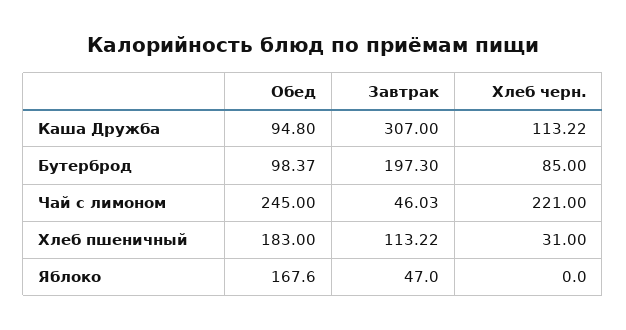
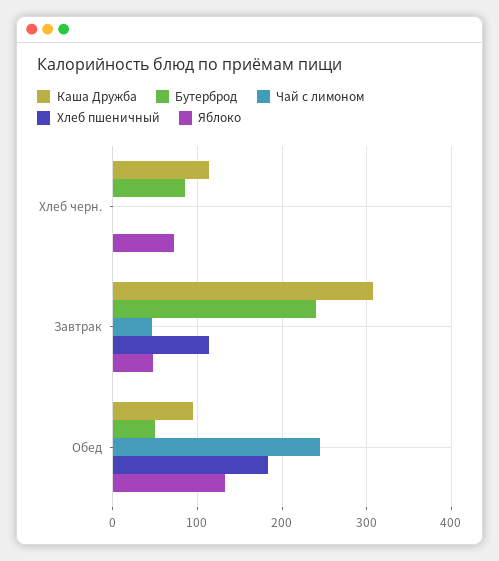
  {
    "Каша Дружба": {
      "Обед": 94.8,
      "Завтрак": 307,
      "Хлеб черн.": 113.22
    },
    "Бутерброд": {
-     "Обед": 98.37,
+     "Обед": 50,
-     "Завтрак": 197.3,
+     "Завтрак": 240,
      "Хлеб черн.": 85
    },
    "Чай с лимоном": {
      "Обед": 245,
      "Завтрак": 46.03,
-     "Хлеб черн.": 221
+     "Хлеб черн.": 0
    },
    "Хлеб пшеничный": {
      "Обед": 183,
      "Завтрак": 113.22,
-     "Хлеб черн.": 31
+     "Хлеб черн.": 0
    },
    "Яблоко": {
-     "Обед": 167.6,
+     "Обед": 130,
      "Завтрак": 47,
-     "Хлеб черн.": 0
+     "Хлеб черн.": 70
    }
  }

